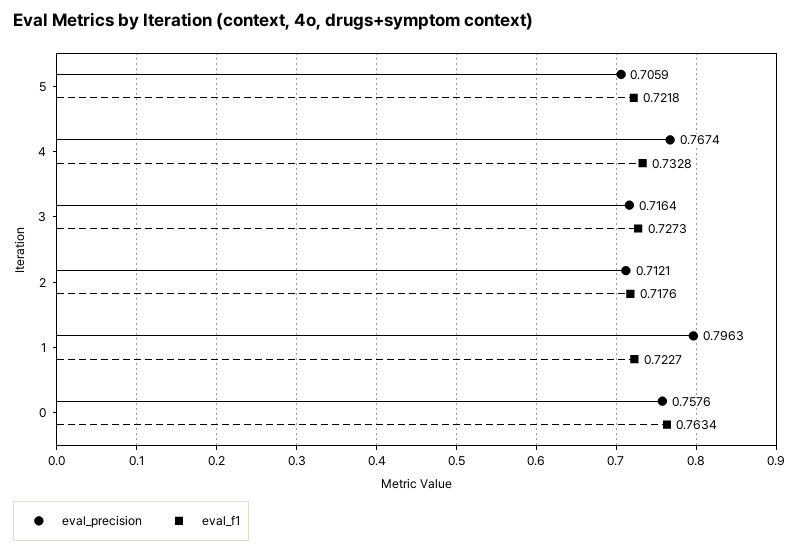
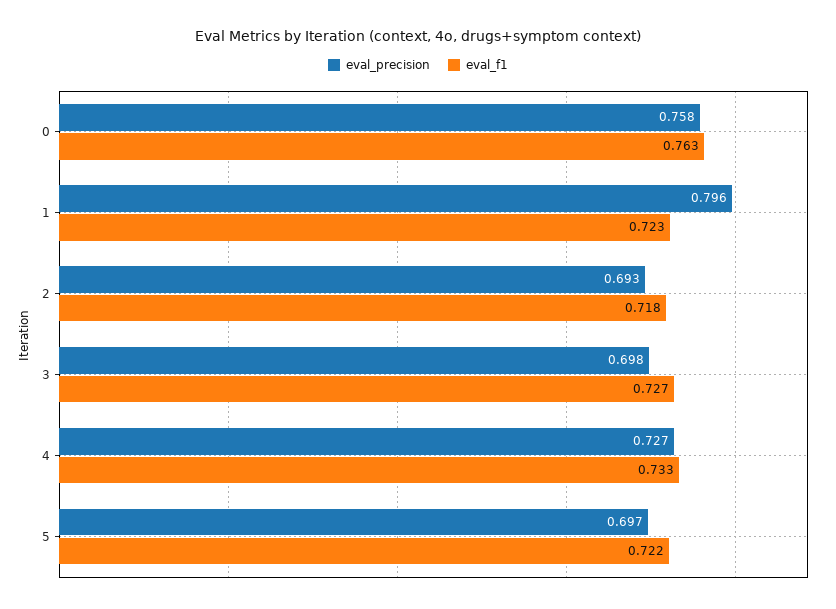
  {
    "eval_precision": {
-     "5": 0.7059,
+     "5": 0.697,
-     "4": 0.7674,
+     "4": 0.727,
-     "3": 0.7164,
+     "3": 0.698,
-     "2": 0.7121,
+     "2": 0.693,
      "1": 0.7963,
      "0": 0.7576
    },
    "eval_f1": {
      "5": 0.7218,
      "4": 0.7328,
      "3": 0.7273,
      "2": 0.7176,
      "1": 0.7227,
      "0": 0.7634
    }
  }

